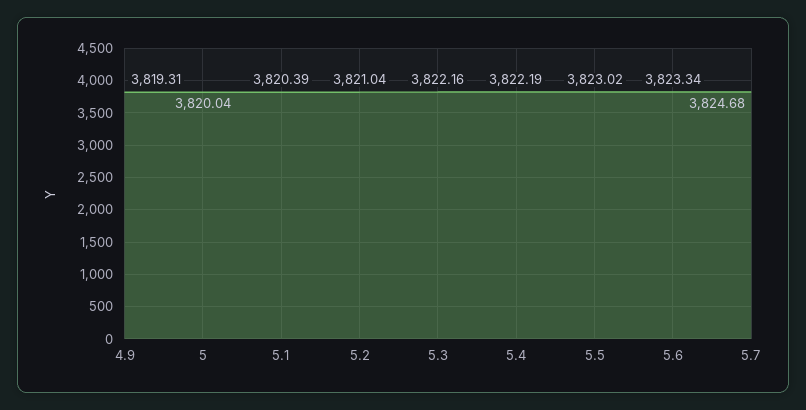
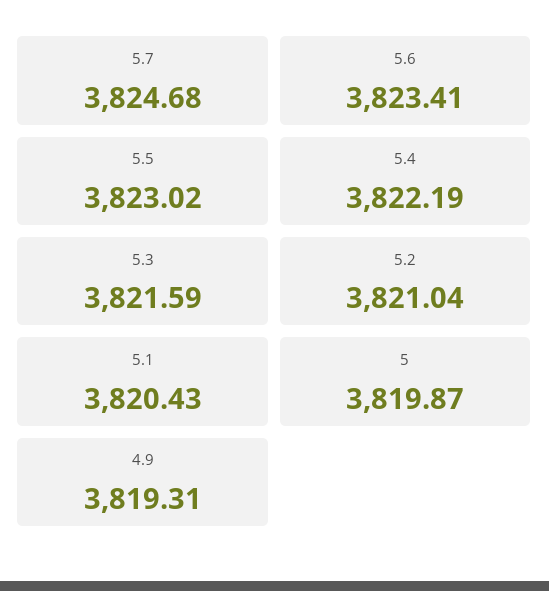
  {
    "4.9": 3819.31,
-   "5": 3820.04,
+   "5": 3819.87,
-   "5.1": 3820.39,
+   "5.1": 3820.43,
    "5.2": 3821.04,
-   "5.3": 3822.16,
+   "5.3": 3821.59,
    "5.4": 3822.19,
    "5.5": 3823.02,
-   "5.6": 3823.34,
+   "5.6": 3823.41,
    "5.7": 3824.68
  }

